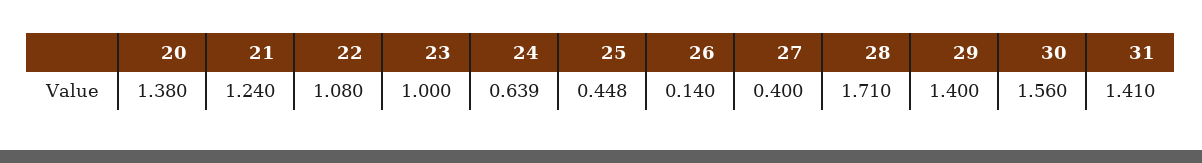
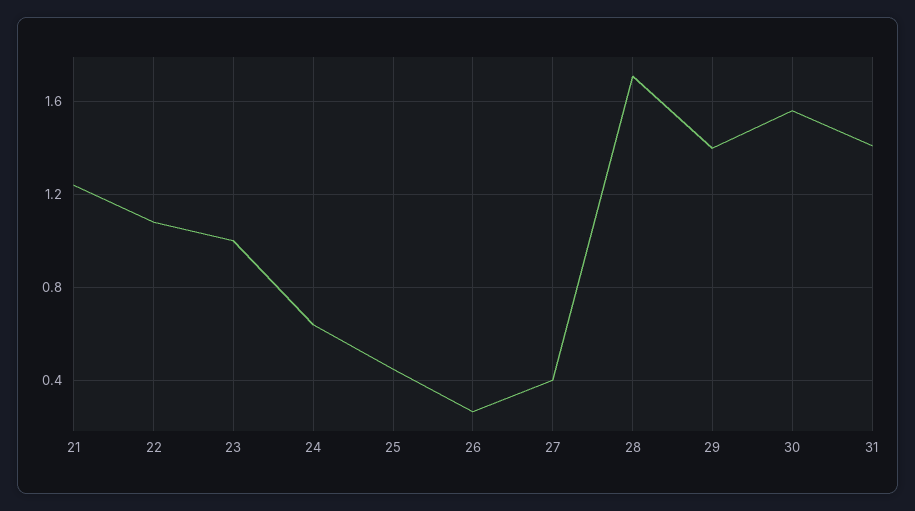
  {
-   "20": 1.38,
    "21": 1.24,
    "22": 1.08,
    "23": 1,
    "24": 0.639,
    "25": 0.448,
-   "26": 0.14,
+   "26": 0.25,
    "27": 0.4,
    "28": 1.71,
    "29": 1.4,
    "30": 1.56,
    "31": 1.41
  }

